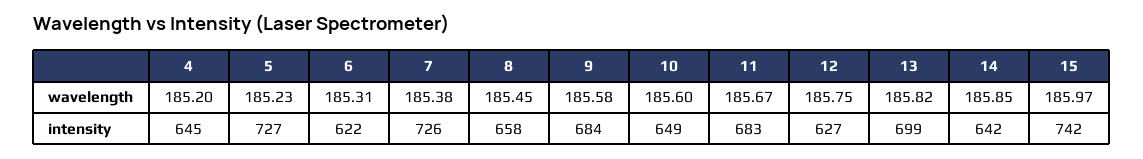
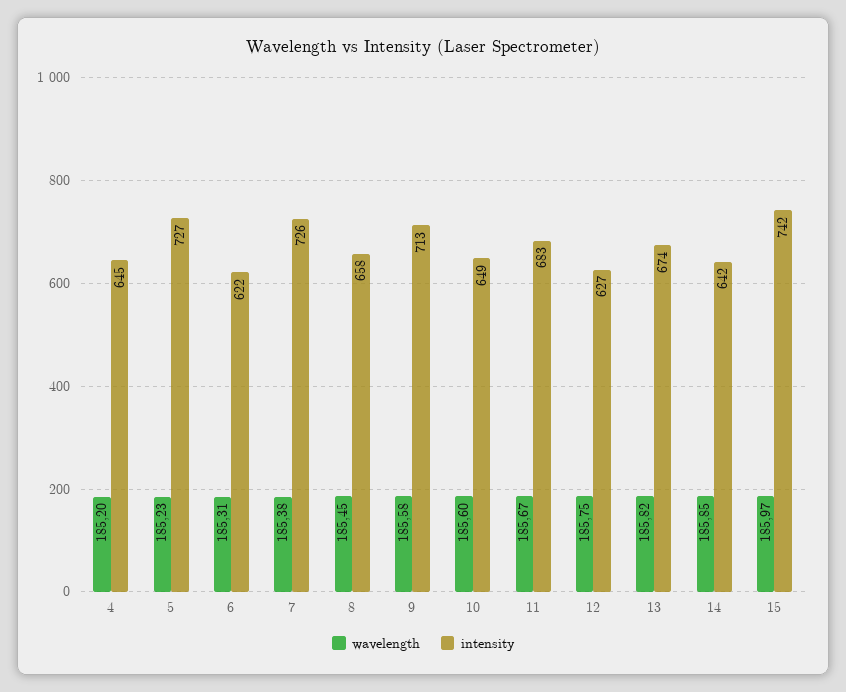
  {
    "wavelength": {
      "4": 185.2,
      "5": 185.23,
      "6": 185.31,
      "7": 185.38,
      "8": 185.45,
      "9": 185.58,
      "10": 185.6,
      "11": 185.67,
      "12": 185.75,
      "13": 185.82,
      "14": 185.85,
      "15": 185.97
    },
    "intensity": {
      "4": 645,
      "5": 727,
      "6": 622,
      "7": 726,
      "8": 658,
-     "9": 684,
+     "9": 713,
      "10": 649,
      "11": 683,
      "12": 627,
-     "13": 699,
+     "13": 674,
      "14": 642,
      "15": 742
    }
  }

